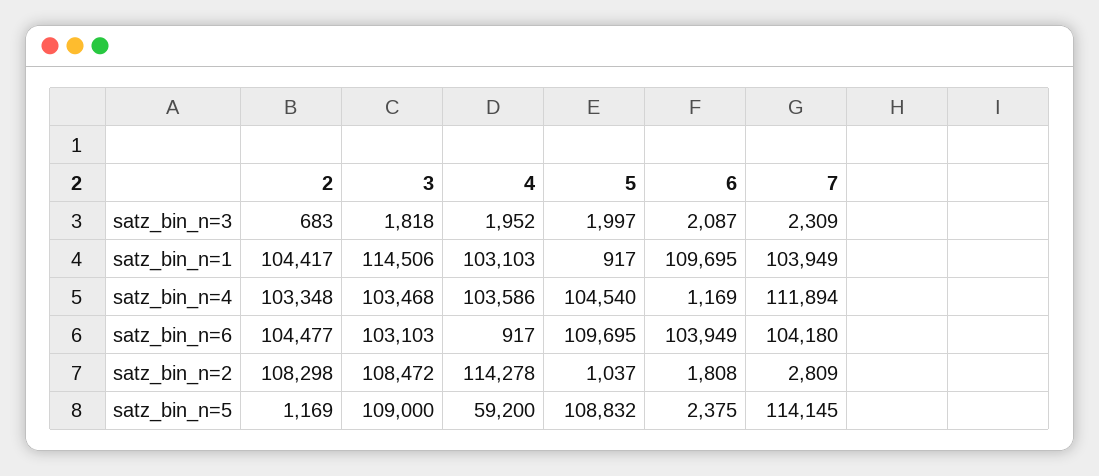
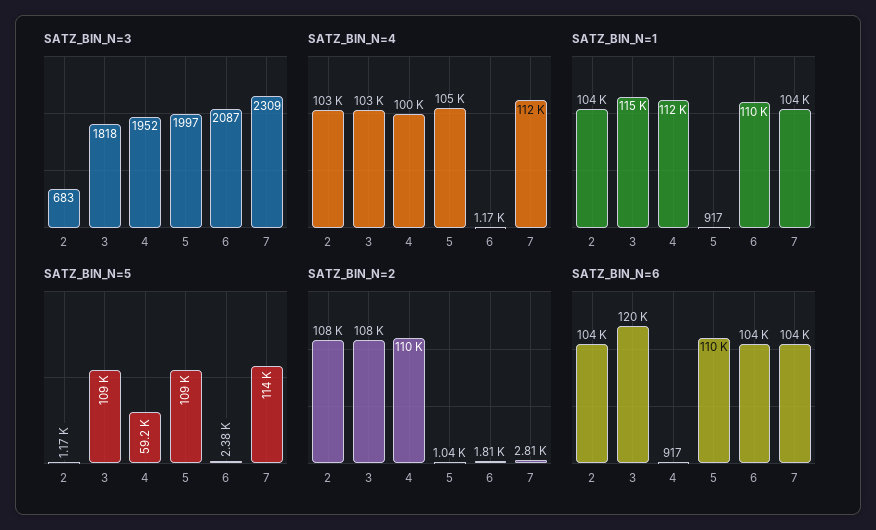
  {
    "satz_bin_n=3": {
      "2": 683,
      "3": 1818,
      "4": 1952,
      "5": 1997,
      "6": 2087,
      "7": 2309
    },
    "satz_bin_n=1": {
      "2": 104417,
      "3": 114506,
-     "4": 103103,
+     "4": 112000,
      "5": 917,
      "6": 109695,
      "7": 103949
    },
    "satz_bin_n=4": {
      "2": 103348,
      "3": 103468,
-     "4": 103586,
+     "4": 100000,
      "5": 104540,
      "6": 1169,
      "7": 111894
    },
    "satz_bin_n=6": {
      "2": 104477,
-     "3": 103103,
+     "3": 120000,
      "4": 917,
      "5": 109695,
      "6": 103949,
      "7": 104180
    },
    "satz_bin_n=2": {
      "2": 108298,
      "3": 108472,
-     "4": 114278,
+     "4": 110000,
      "5": 1037,
      "6": 1808,
      "7": 2809
    },
    "satz_bin_n=5": {
      "2": 1169,
      "3": 109000,
      "4": 59200,
      "5": 108832,
      "6": 2375,
      "7": 114145
    }
  }

